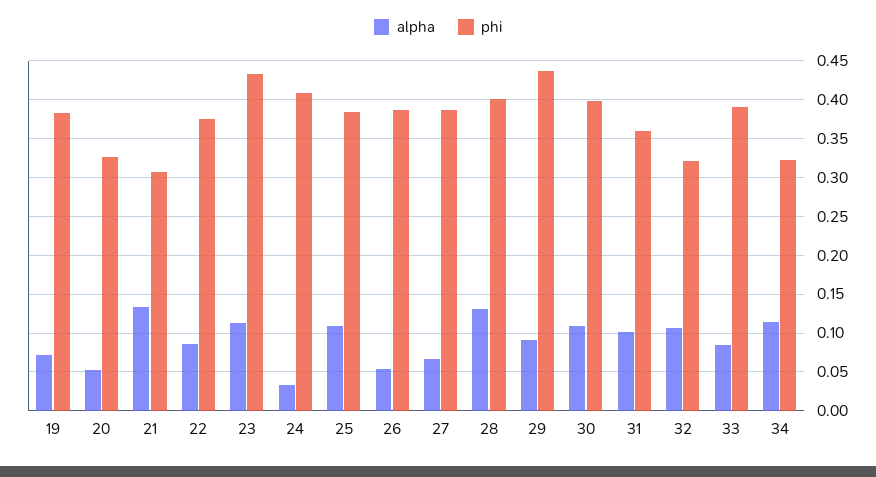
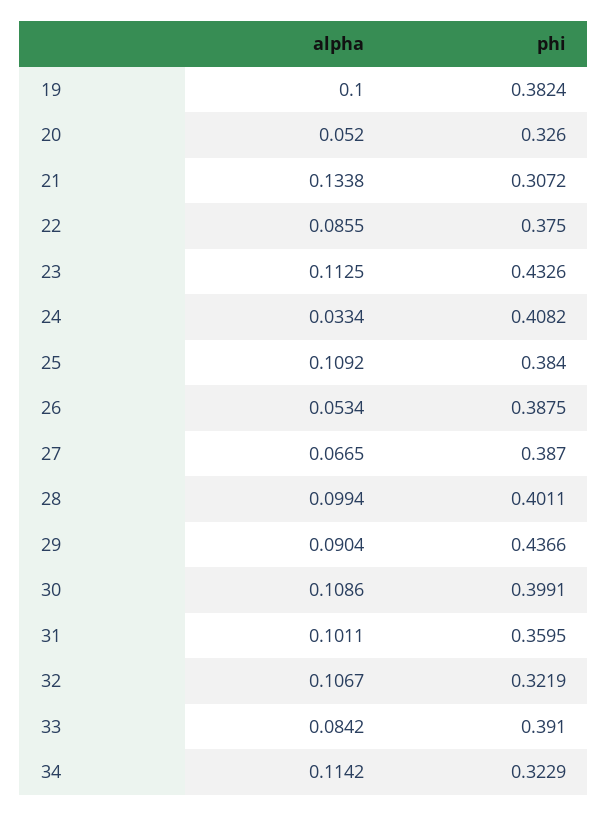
  {
    "alpha": {
-     "19": 0.07,
+     "19": 0.1,
      "20": 0.052,
      "21": 0.1338,
      "22": 0.0855,
      "23": 0.1125,
      "24": 0.0334,
      "25": 0.1092,
      "26": 0.0534,
      "27": 0.0665,
-     "28": 0.13,
+     "28": 0.0994,
      "29": 0.0904,
      "30": 0.1086,
      "31": 0.1011,
      "32": 0.1067,
      "33": 0.0842,
      "34": 0.1142
    },
    "phi": {
      "19": 0.3824,
      "20": 0.326,
      "21": 0.3072,
      "22": 0.375,
      "23": 0.4326,
      "24": 0.4082,
      "25": 0.384,
      "26": 0.3875,
      "27": 0.387,
      "28": 0.4011,
      "29": 0.4366,
      "30": 0.3991,
      "31": 0.3595,
      "32": 0.3219,
      "33": 0.391,
      "34": 0.3229
    }
  }

